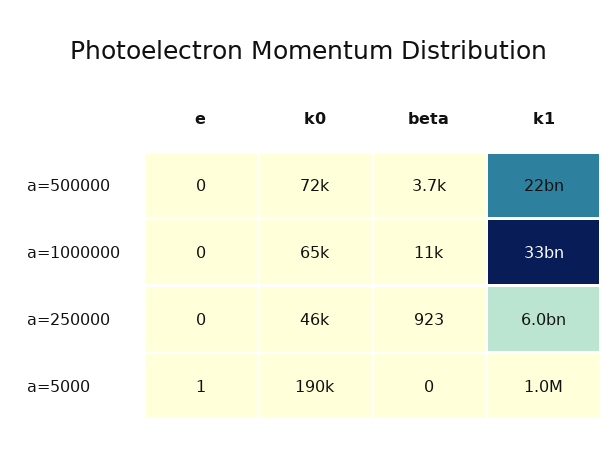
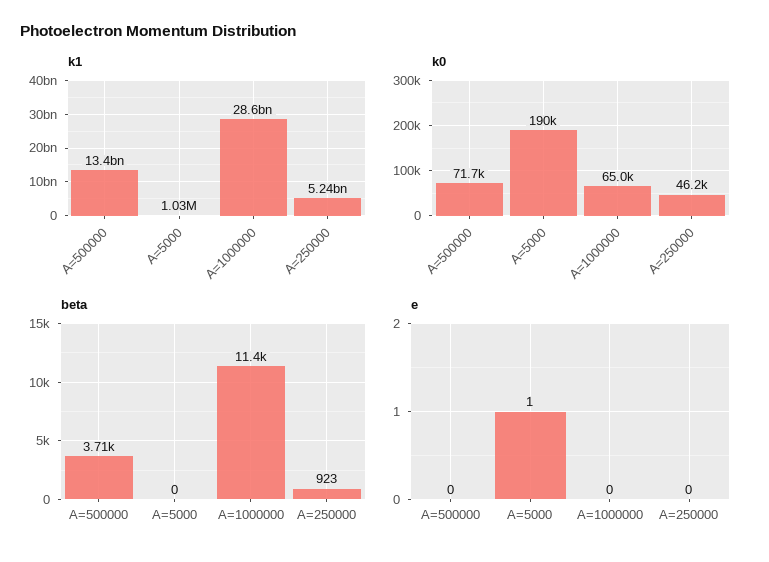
  {
    "e": {
      "a=500000": 0,
      "a=1000000": 0,
      "a=250000": 0,
      "a=5000": 1
    },
    "k0": {
      "a=500000": 71700,
      "a=1000000": 65000,
      "a=250000": 46200,
      "a=5000": 190000
    },
    "beta": {
      "a=500000": 3710,
      "a=1000000": 11400,
      "a=250000": 923,
      "a=5000": 0
    },
    "k1": {
-     "a=500000": 22000000000,
+     "a=500000": 13400000000,
-     "a=1000000": 33000000000,
+     "a=1000000": 28600000000,
-     "a=250000": 6000000000,
+     "a=250000": 5240000000,
      "a=5000": 1030000
    }
  }

